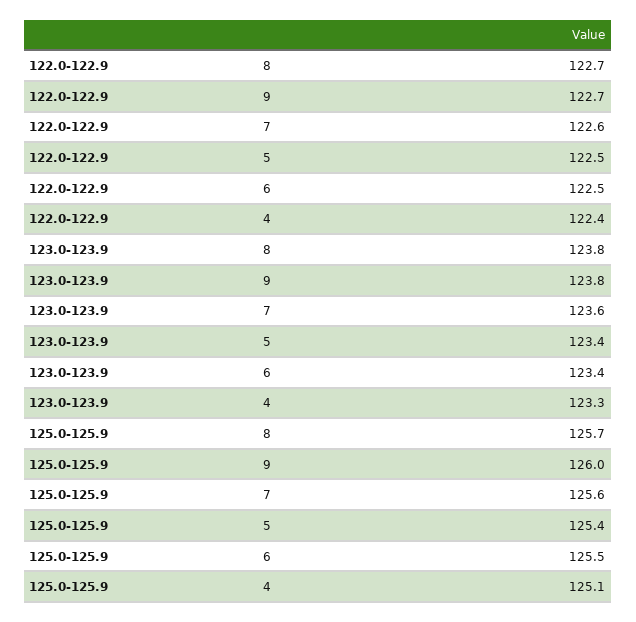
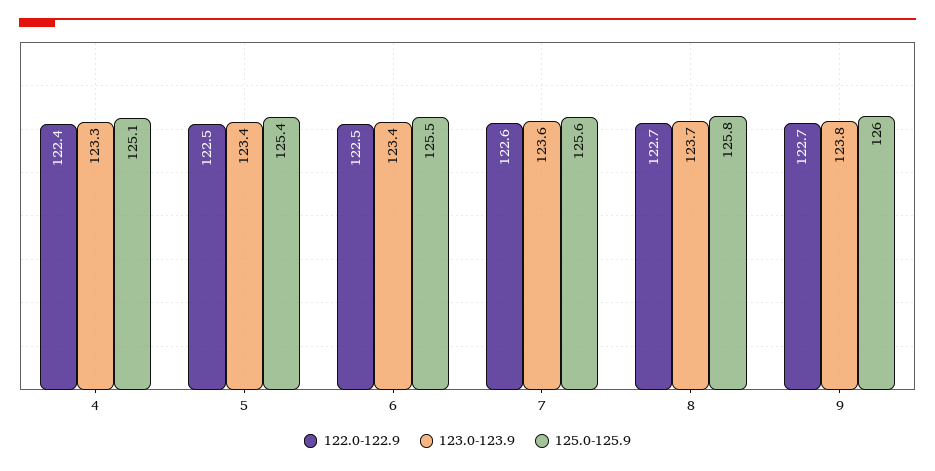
  {
    "122.0-122.9": {
      "8": 122.7,
      "9": 122.7,
      "7": 122.6,
      "5": 122.5,
      "6": 122.5,
      "4": 122.4
    },
    "123.0-123.9": {
-     "8": 123.8,
+     "8": 123.7,
      "9": 123.8,
      "7": 123.6,
      "5": 123.4,
      "6": 123.4,
      "4": 123.3
    },
    "125.0-125.9": {
-     "8": 125.7,
+     "8": 125.8,
      "9": 126,
      "7": 125.6,
      "5": 125.4,
      "6": 125.5,
      "4": 125.1
    }
  }

